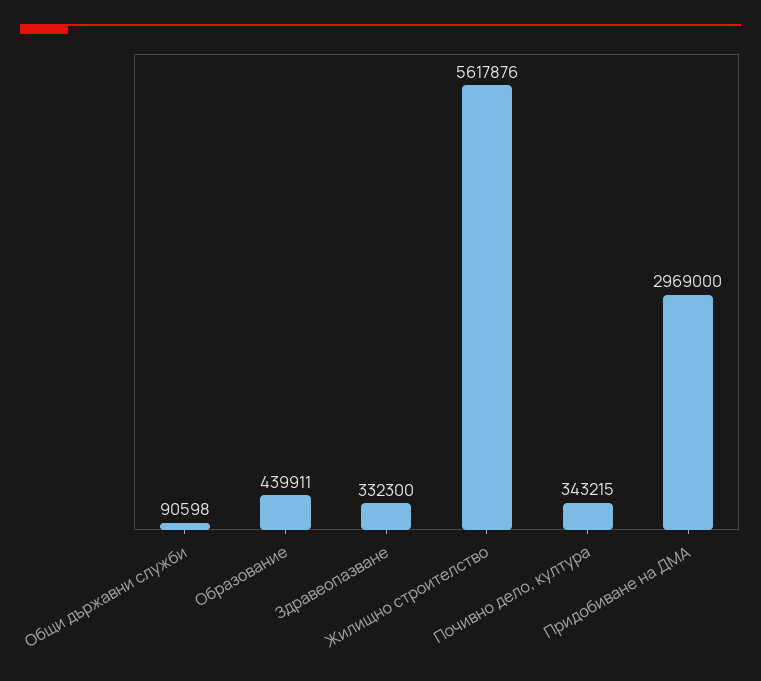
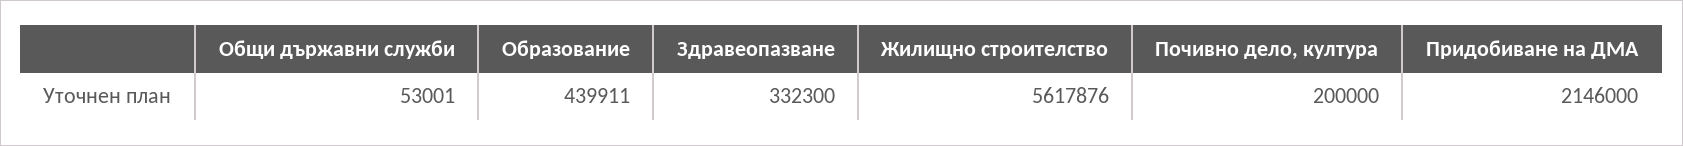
  {
-   "Общи държавни служби": 90598,
+   "Общи държавни служби": 53001,
    "Образование": 439911,
    "Здравеопазване": 332300,
    "Жилищно строителство": 5617876,
-   "Почивно дело, култура": 343215,
+   "Почивно дело, култура": 200000,
-   "Придобиване на ДМА": 2969000
+   "Придобиване на ДМА": 2146000
  }

